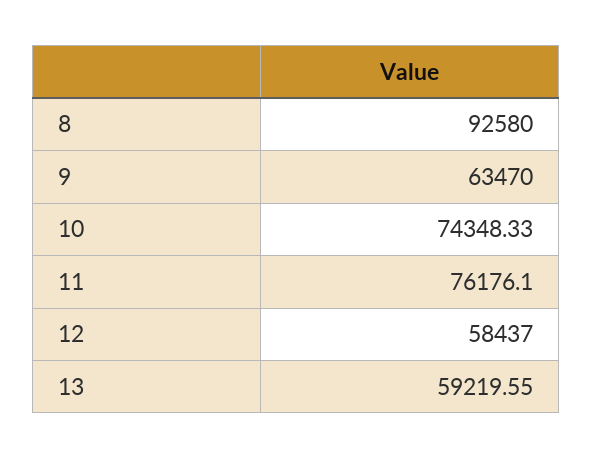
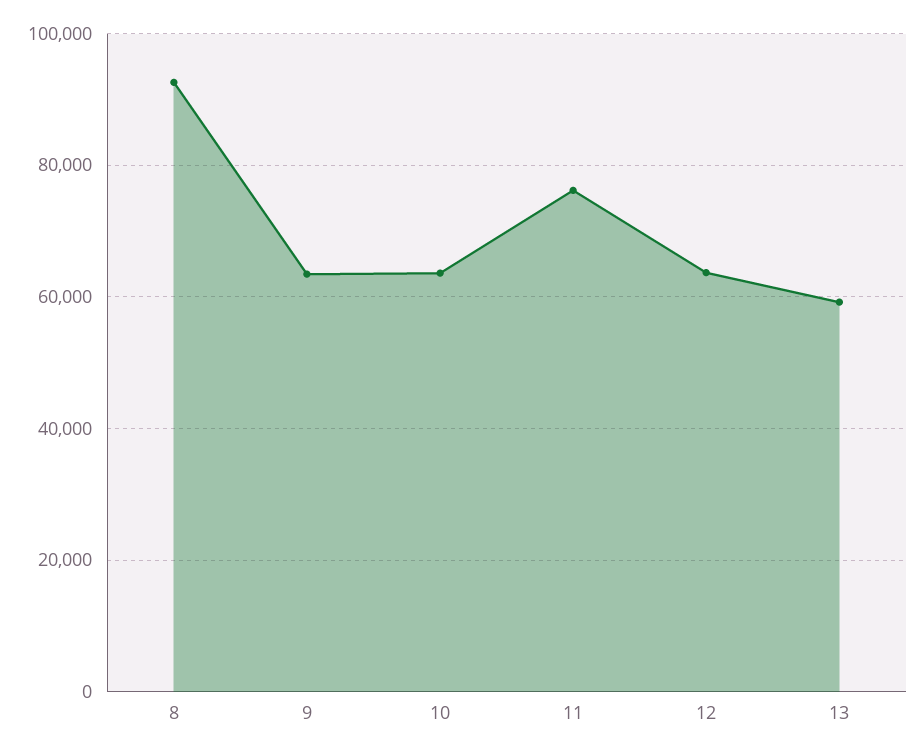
  {
    "8": 92580,
    "9": 63470,
-   "10": 74348.33,
+   "10": 64000,
    "11": 76176.1,
-   "12": 58437,
+   "12": 64000,
    "13": 59219.55
  }

